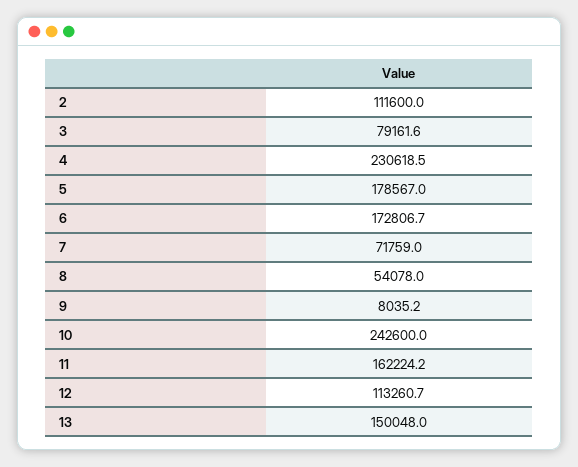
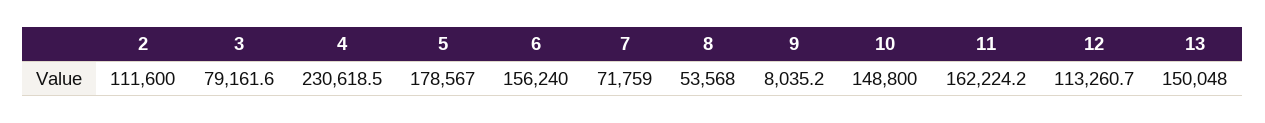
  {
    "2": 111600,
    "3": 79161.6,
    "4": 230618.5,
    "5": 178567,
-   "6": 172806.7,
+   "6": 156240,
    "7": 71759,
-   "8": 54078,
+   "8": 53568,
    "9": 8035.2,
-   "10": 242600,
+   "10": 148800,
    "11": 162224.2,
    "12": 113260.7,
    "13": 150048
  }

